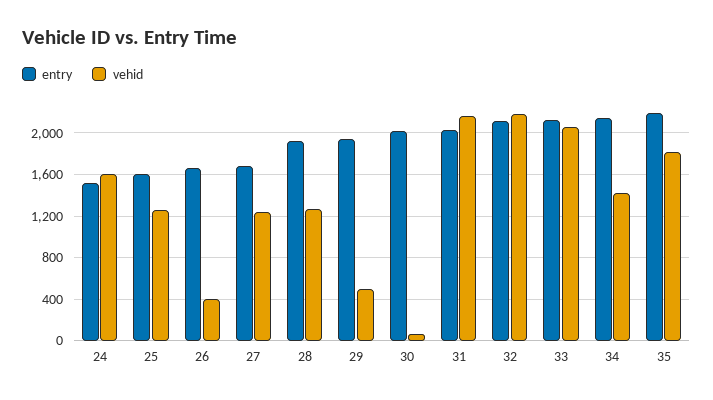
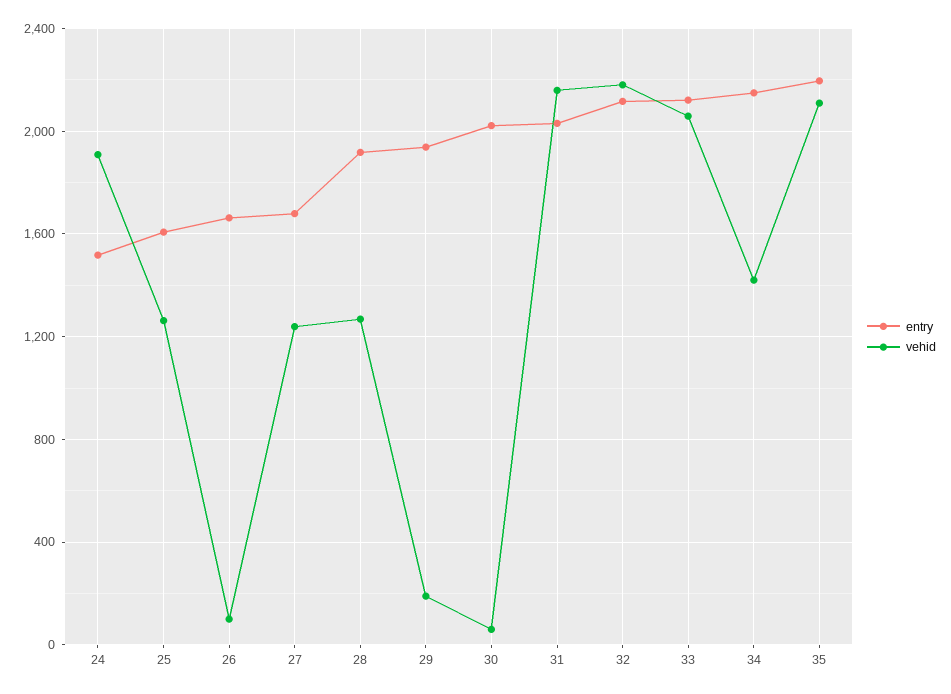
  {
    "entry": {
      "24": 1500,
      "25": 1600,
      "26": 1650,
      "27": 1700,
      "28": 1900,
      "29": 1950,
      "30": 2000,
      "31": 2050,
      "32": 2100,
      "33": 2100,
      "34": 2150,
      "35": 2200
    },
    "vehid": {
-     "24": 1600,
+     "24": 1900,
      "25": 1250,
-     "26": 400,
+     "26": 100,
      "27": 1250,
      "28": 1250,
-     "29": 500,
+     "29": 200,
      "30": 50,
      "31": 2150,
      "32": 2200,
      "33": 2050,
      "34": 1400,
-     "35": 1800
+     "35": 2100
    }
  }

